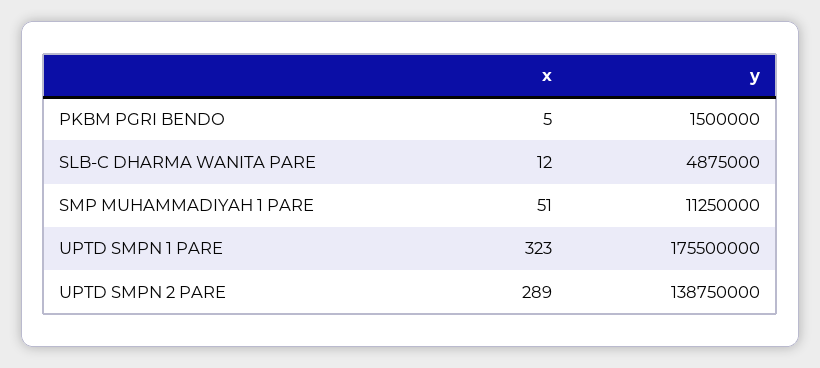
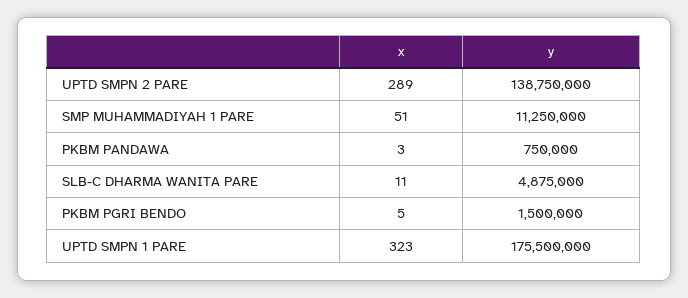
  {
    "x": {
      "PKBM PGRI BENDO": 5,
-     "SLB-C DHARMA WANITA PARE": 12,
+     "SLB-C DHARMA WANITA PARE": 11,
      "SMP MUHAMMADIYAH 1 PARE": 51,
      "UPTD SMPN 1 PARE": 323,
-     "UPTD SMPN 2 PARE": 289
+     "UPTD SMPN 2 PARE": 289,
+     "PKBM PANDAWA": 3
    },
    "y": {
      "PKBM PGRI BENDO": 1500000,
      "SLB-C DHARMA WANITA PARE": 4875000,
      "SMP MUHAMMADIYAH 1 PARE": 11250000,
      "UPTD SMPN 1 PARE": 175500000,
-     "UPTD SMPN 2 PARE": 138750000
+     "UPTD SMPN 2 PARE": 138750000,
+     "PKBM PANDAWA": 750000
    }
  }

